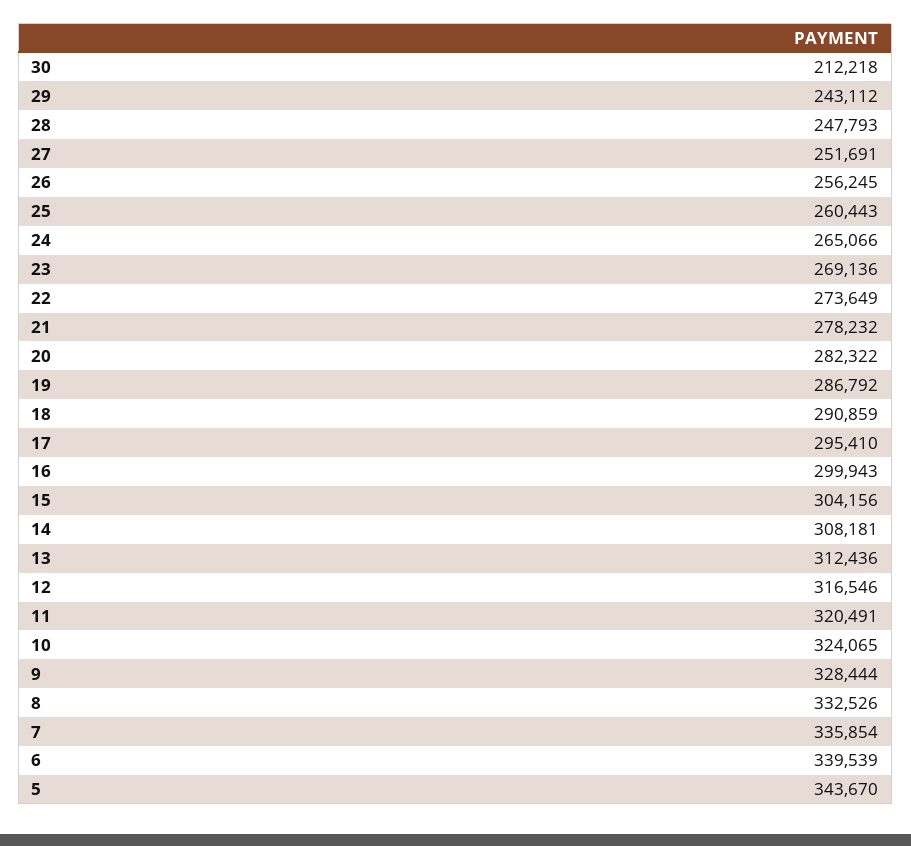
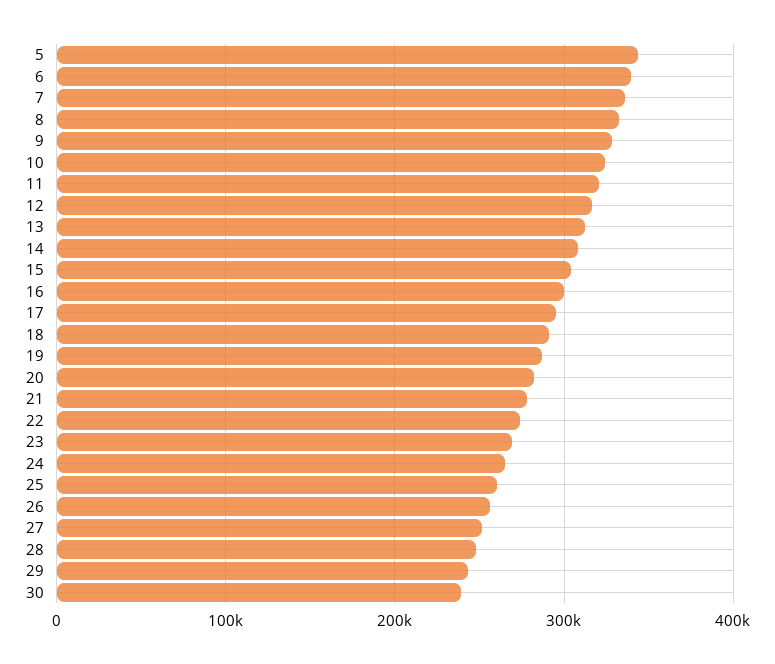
  {
-   "30": 212218,
+   "30": 240000,
    "29": 243112,
    "28": 247793,
    "27": 251691,
    "26": 256245,
    "25": 260443,
    "24": 265066,
    "23": 269136,
    "22": 273649,
    "21": 278232,
    "20": 282322,
    "19": 286792,
    "18": 290859,
    "17": 295410,
    "16": 299943,
    "15": 304156,
    "14": 308181,
    "13": 312436,
    "12": 316546,
    "11": 320491,
    "10": 324065,
    "9": 328444,
    "8": 332526,
    "7": 335854,
    "6": 339539,
    "5": 343670
  }

